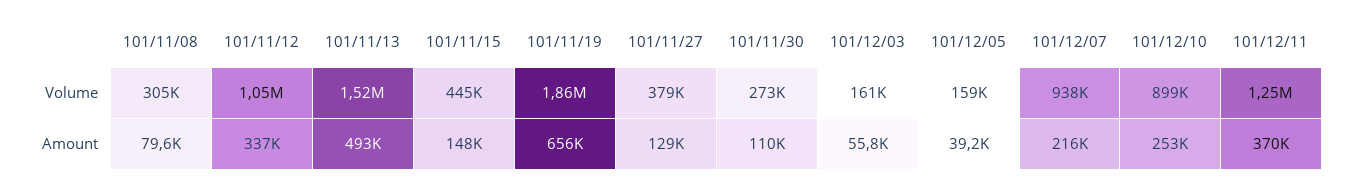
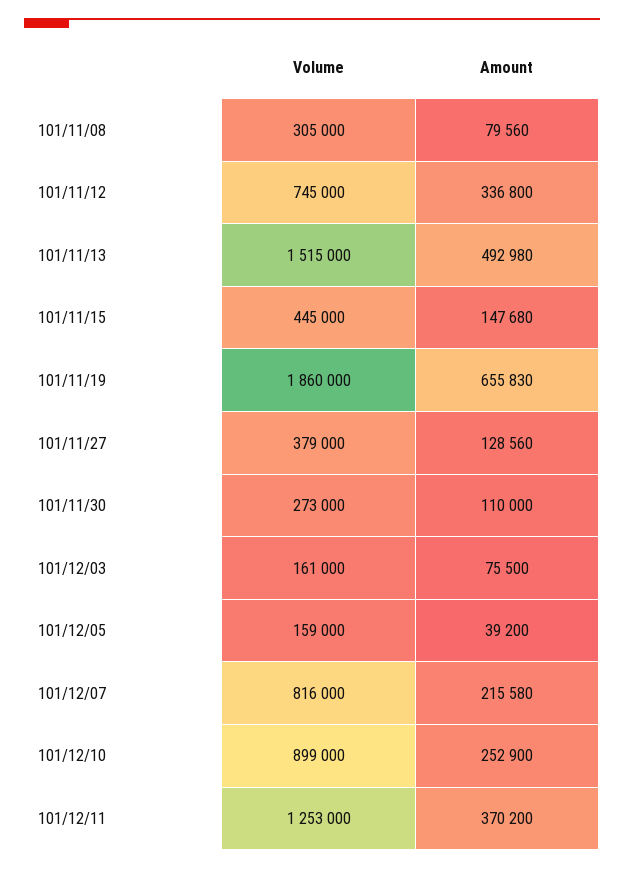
  {
    "101/11/08": {
      "Volume": 305000,
      "Amount": 79560
    },
    "101/11/12": {
-     "Volume": 1050000,
+     "Volume": 745000,
      "Amount": 336800
    },
    "101/11/13": {
      "Volume": 1515000,
      "Amount": 492980
    },
    "101/11/15": {
      "Volume": 445000,
      "Amount": 147680
    },
    "101/11/19": {
      "Volume": 1860000,
      "Amount": 655830
    },
    "101/11/27": {
      "Volume": 379000,
      "Amount": 128560
    },
    "101/11/30": {
      "Volume": 273000,
      "Amount": 110000
    },
    "101/12/03": {
      "Volume": 161000,
-     "Amount": 55800
+     "Amount": 75500
    },
    "101/12/05": {
      "Volume": 159000,
      "Amount": 39200
    },
    "101/12/07": {
-     "Volume": 938000,
+     "Volume": 816000,
      "Amount": 215580
    },
    "101/12/10": {
      "Volume": 899000,
      "Amount": 252900
    },
    "101/12/11": {
      "Volume": 1253000,
      "Amount": 370200
    }
  }

